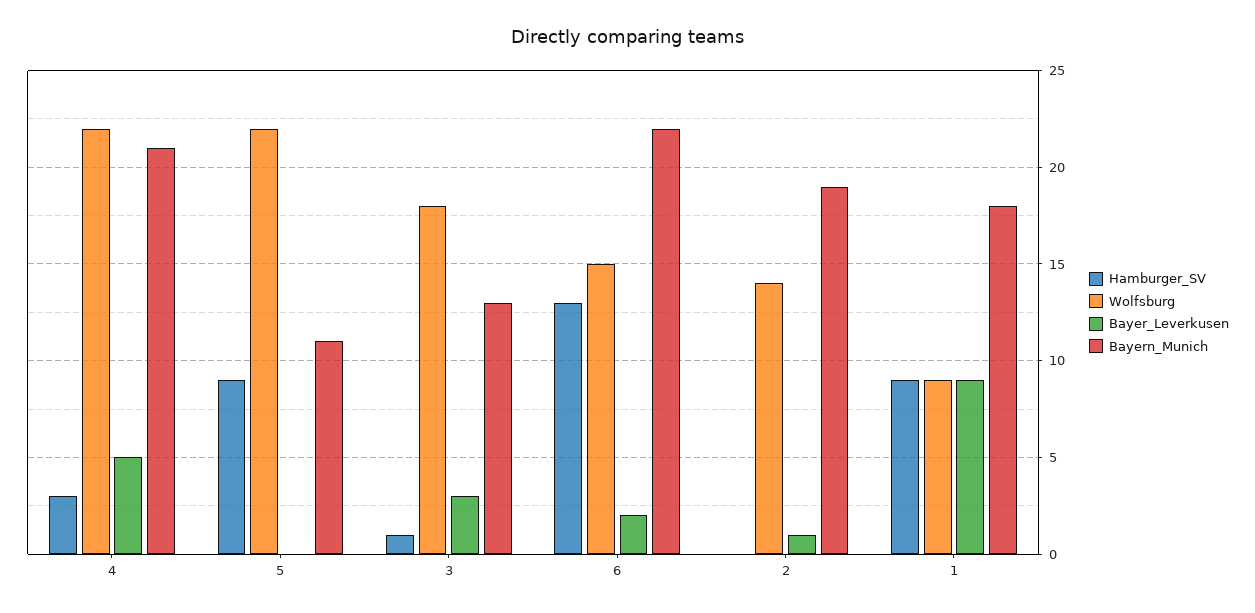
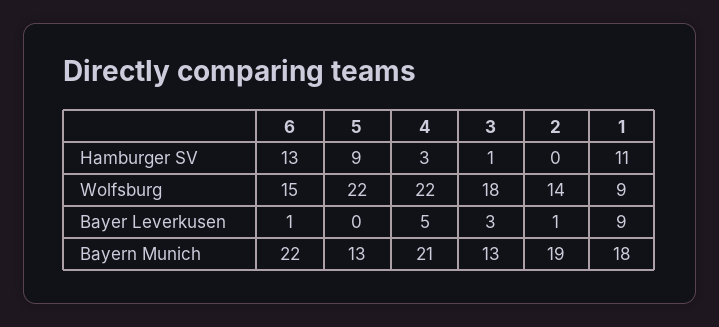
  {
    "Hamburger_SV": {
      "4": 3,
      "5": 9,
      "3": 1,
      "6": 13,
      "2": 0,
-     "1": 9
+     "1": 11
    },
    "Wolfsburg": {
      "4": 22,
      "5": 22,
      "3": 18,
      "6": 15,
      "2": 14,
      "1": 9
    },
    "Bayer_Leverkusen": {
      "4": 5,
      "5": 0,
      "3": 3,
-     "6": 2,
+     "6": 1,
      "2": 1,
      "1": 9
    },
    "Bayern_Munich": {
      "4": 21,
-     "5": 11,
+     "5": 13,
      "3": 13,
      "6": 22,
      "2": 19,
      "1": 18
    }
  }

